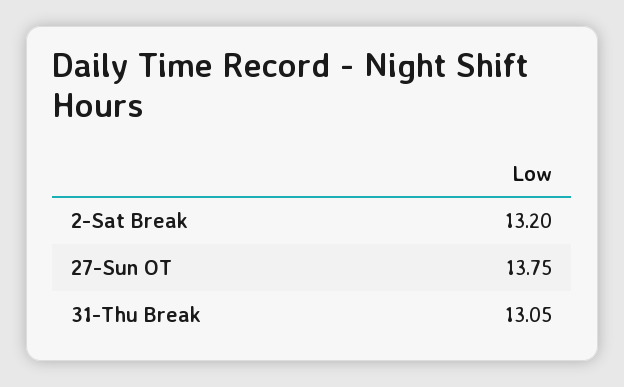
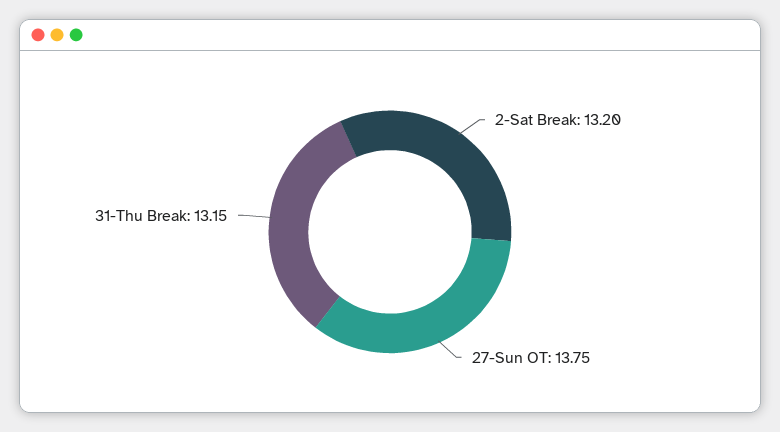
  {
    "2-Sat Break": 13.2,
    "27-Sun OT": 13.75,
-   "31-Thu Break": 13.05
+   "31-Thu Break": 13.15
  }

